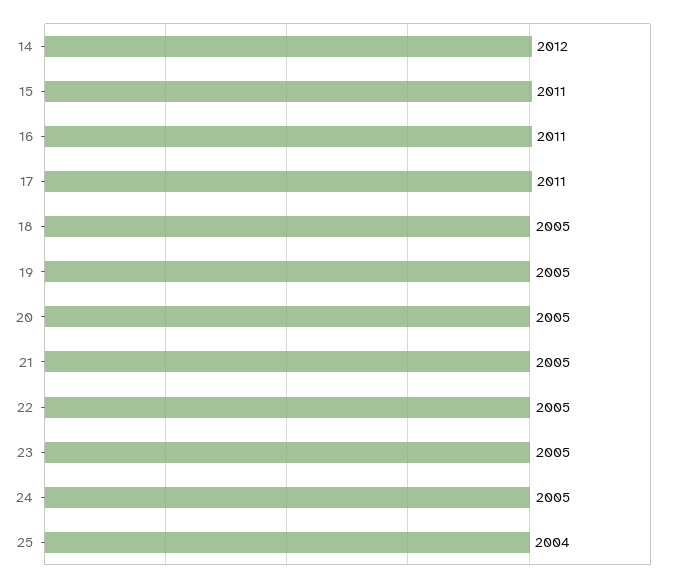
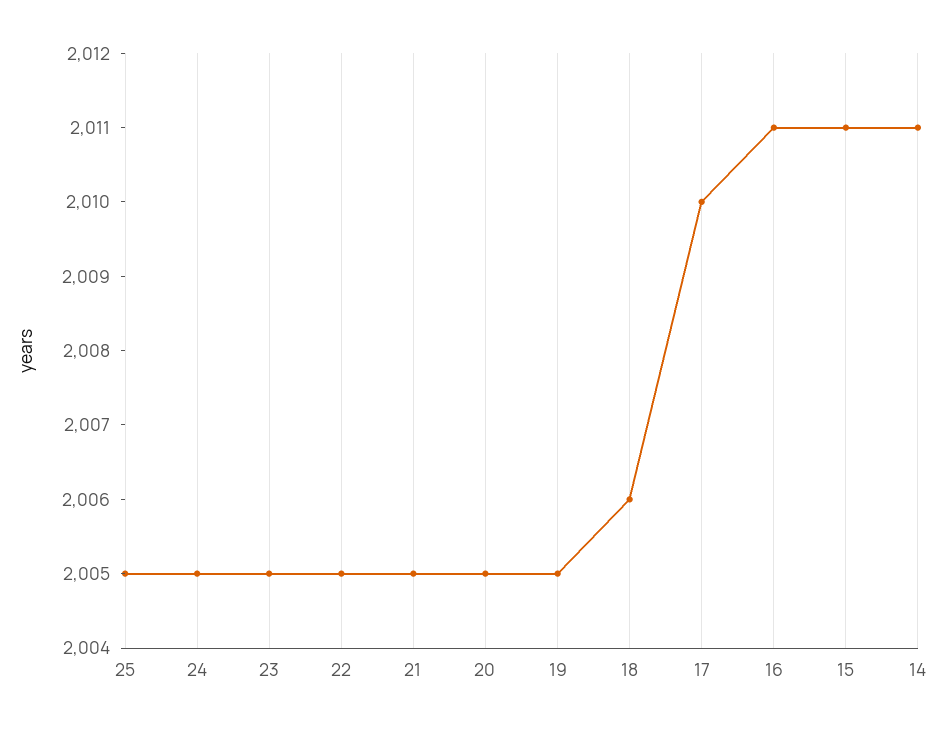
  {
-   "14": 2012,
+   "14": 2011,
    "15": 2011,
    "16": 2011,
-   "17": 2011,
+   "17": 2010,
-   "18": 2005,
+   "18": 2006,
    "19": 2005,
    "20": 2005,
    "21": 2005,
    "22": 2005,
    "23": 2005,
    "24": 2005,
-   "25": 2004
+   "25": 2005
  }

